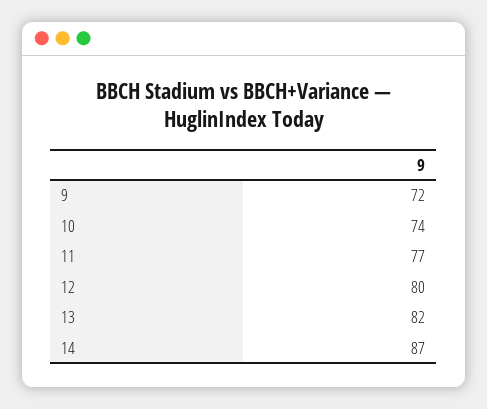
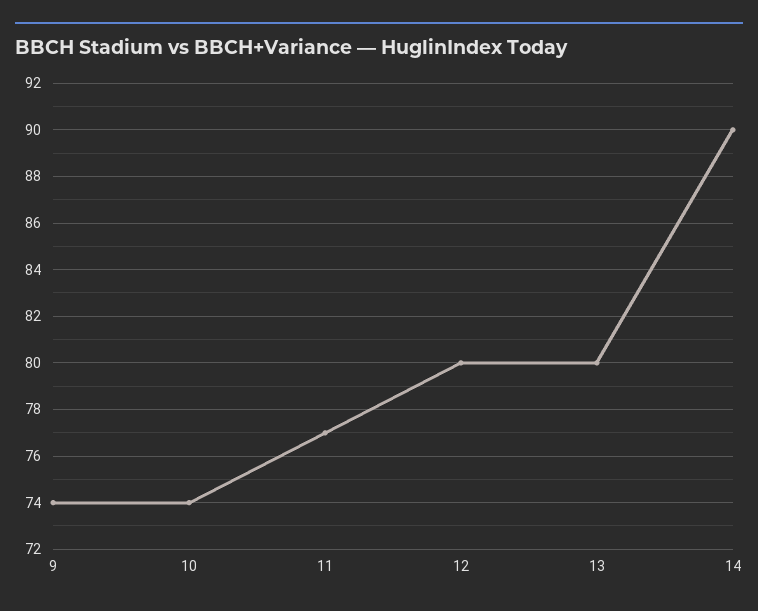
  {
-   "9": 72,
+   "9": 74,
    "10": 74,
    "11": 77,
    "12": 80,
-   "13": 82,
+   "13": 80,
-   "14": 87
+   "14": 90
  }

